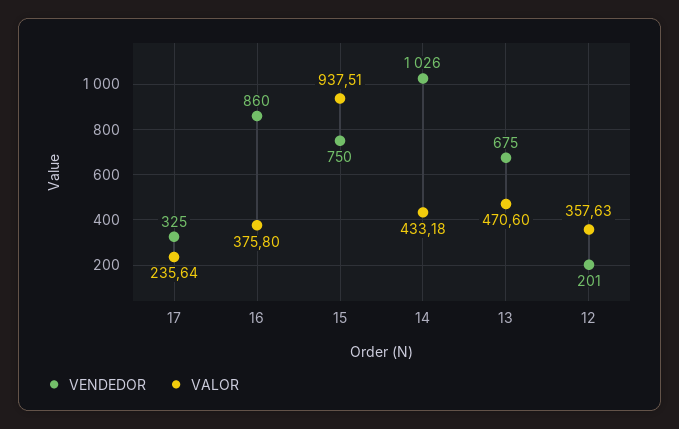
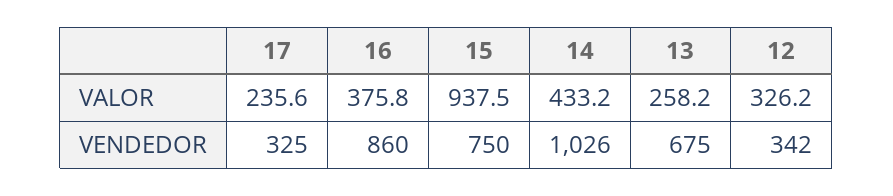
  {
    "VENDEDOR": {
      "17": 325,
      "16": 860,
      "15": 750,
      "14": 1026,
      "13": 675,
-     "12": 201
+     "12": 342
    },
    "VALOR": {
      "17": 235.64,
      "16": 375.8,
      "15": 937.51,
      "14": 433.18,
-     "13": 470.6,
+     "13": 258.2,
-     "12": 357.63
+     "12": 326.2
    }
  }

